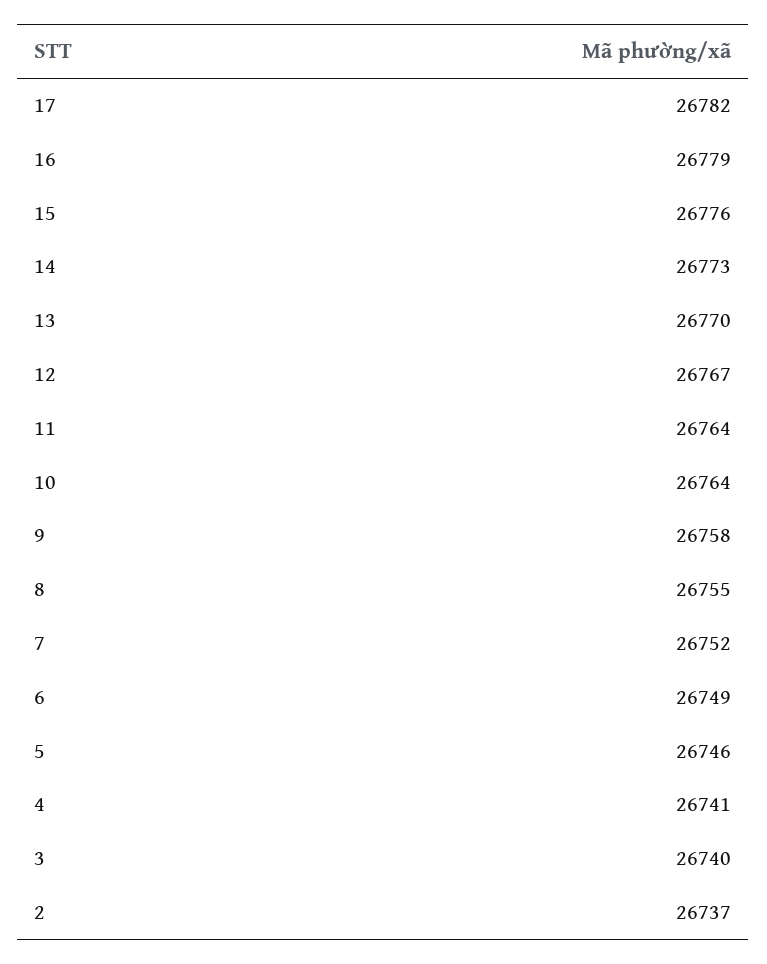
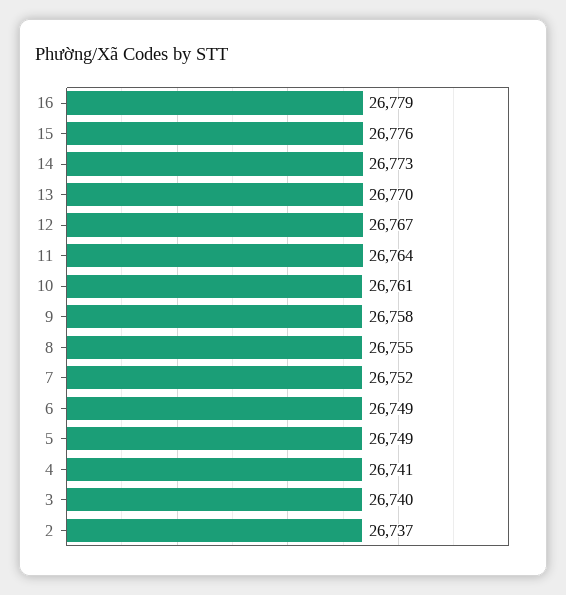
  {
-   "17": 26782,
    "16": 26779,
    "15": 26776,
    "14": 26773,
    "13": 26770,
    "12": 26767,
    "11": 26764,
-   "10": 26764,
+   "10": 26761,
    "9": 26758,
    "8": 26755,
    "7": 26752,
    "6": 26749,
-   "5": 26746,
+   "5": 26749,
    "4": 26741,
    "3": 26740,
    "2": 26737
  }

